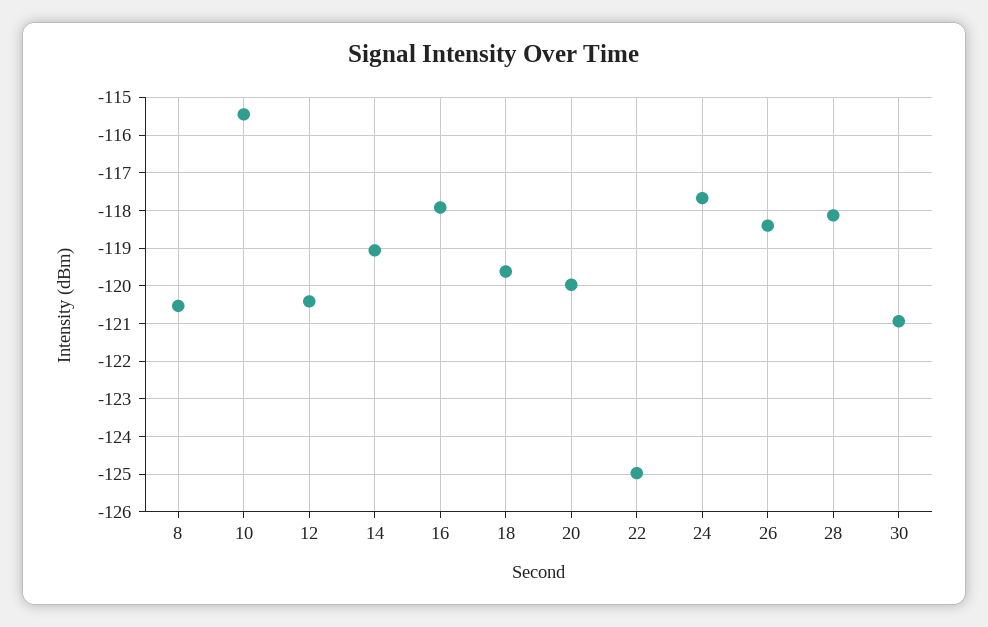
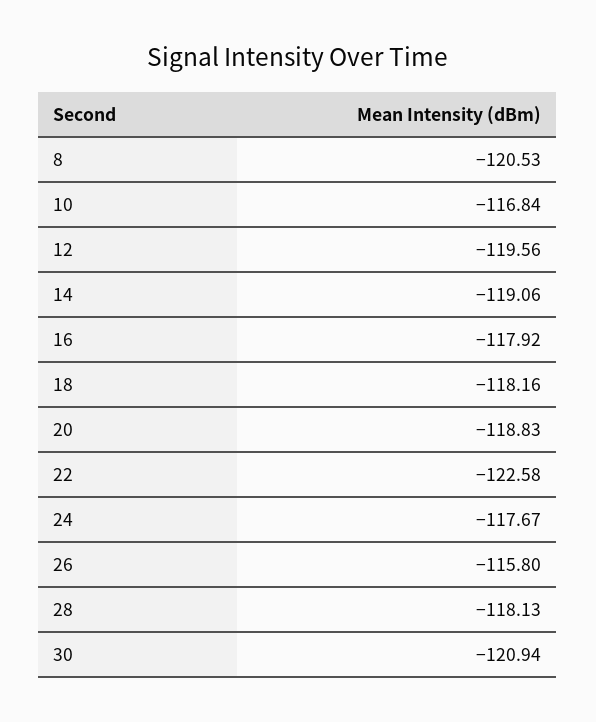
  {
    "8": -120.53,
-   "10": -115.4,
+   "10": -116.84,
-   "12": -120.4,
+   "12": -119.56,
    "14": -119.06,
    "16": -117.92,
-   "18": -119.6,
+   "18": -118.16,
-   "20": -120,
+   "20": -118.83,
-   "22": -125,
+   "22": -122.58,
    "24": -117.67,
-   "26": -118.4,
+   "26": -115.8,
    "28": -118.13,
    "30": -120.94
  }

